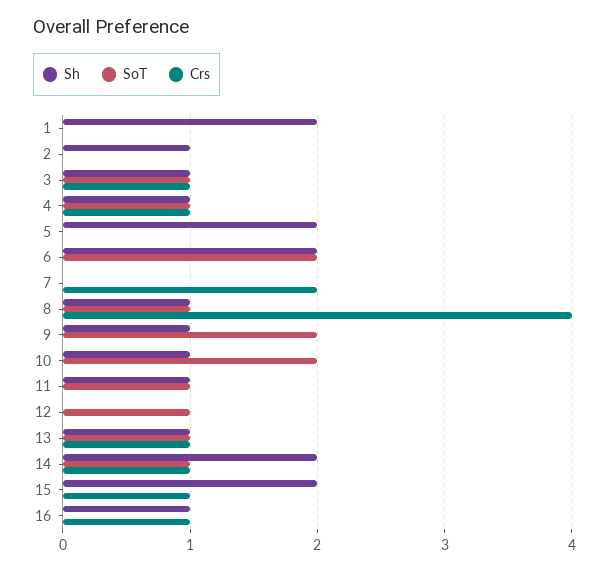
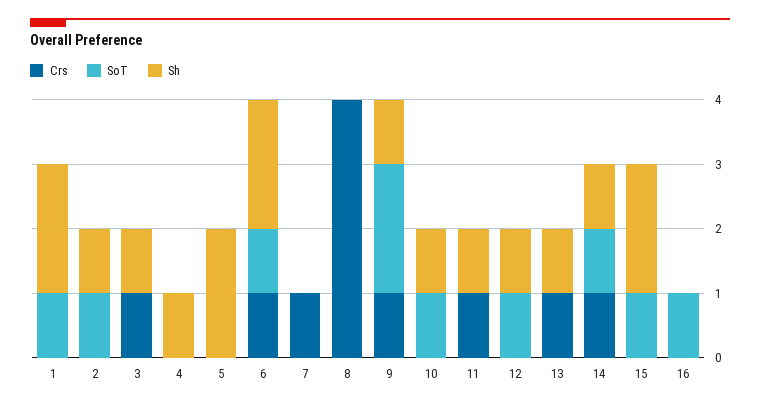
  {
    "Sh": {
      "1": 2,
      "2": 1,
      "3": 1,
      "4": 1,
      "5": 2,
      "6": 2,
      "7": 0,
-     "8": 1,
+     "8": 0,
      "9": 1,
      "10": 1,
      "11": 1,
-     "12": 0,
+     "12": 1,
      "13": 1,
-     "14": 2,
+     "14": 1,
      "15": 2,
-     "16": 1
+     "16": 0
    },
    "SoT": {
-     "1": 0,
+     "1": 1,
-     "2": 0,
+     "2": 1,
-     "3": 1,
+     "3": 0,
-     "4": 1,
+     "4": 0,
      "5": 0,
-     "6": 2,
+     "6": 1,
      "7": 0,
-     "8": 1,
+     "8": 0,
      "9": 2,
-     "10": 2,
+     "10": 1,
-     "11": 1,
+     "11": 0,
      "12": 1,
-     "13": 1,
+     "13": 0,
      "14": 1,
-     "15": 0,
+     "15": 1,
-     "16": 0
+     "16": 1
    },
    "Crs": {
      "1": 0,
      "2": 0,
      "3": 1,
-     "4": 1,
+     "4": 0,
      "5": 0,
-     "6": 0,
+     "6": 1,
-     "7": 2,
+     "7": 1,
      "8": 4,
-     "9": 0,
+     "9": 1,
      "10": 0,
-     "11": 0,
+     "11": 1,
      "12": 0,
      "13": 1,
      "14": 1,
-     "15": 1,
+     "15": 0,
-     "16": 1
+     "16": 0
    }
  }

